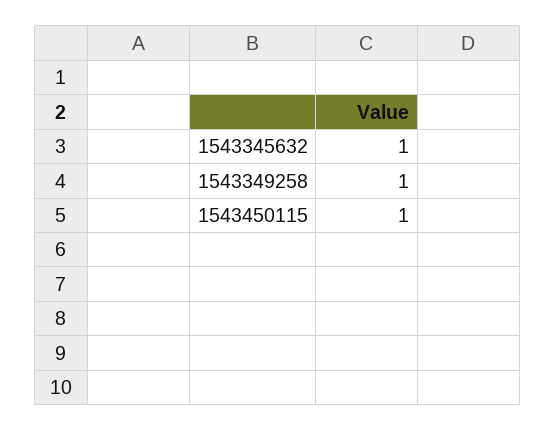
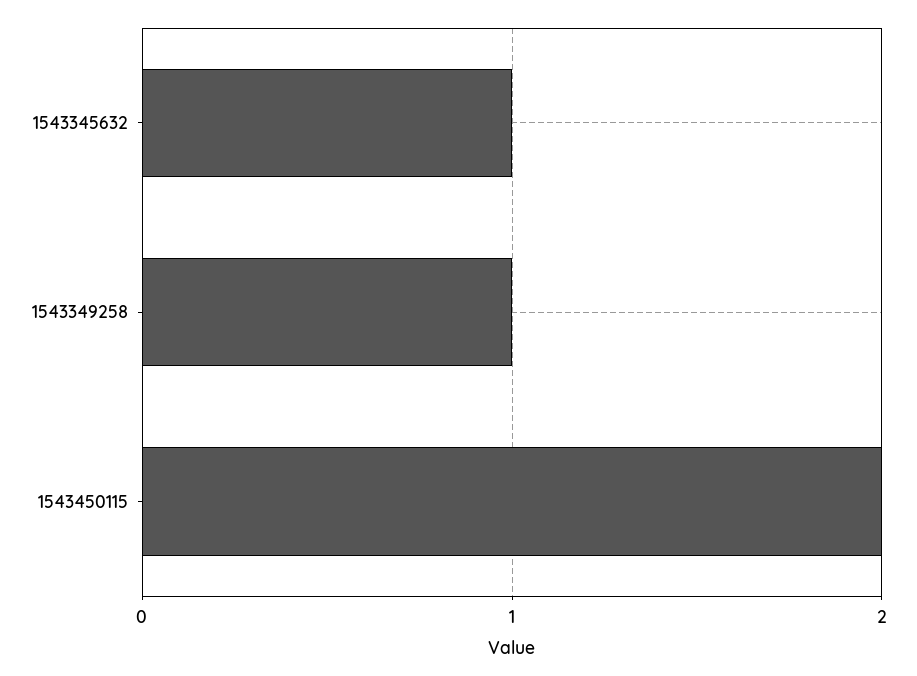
  {
    "1543345632": 1,
    "1543349258": 1,
-   "1543450115": 1
+   "1543450115": 2
  }

